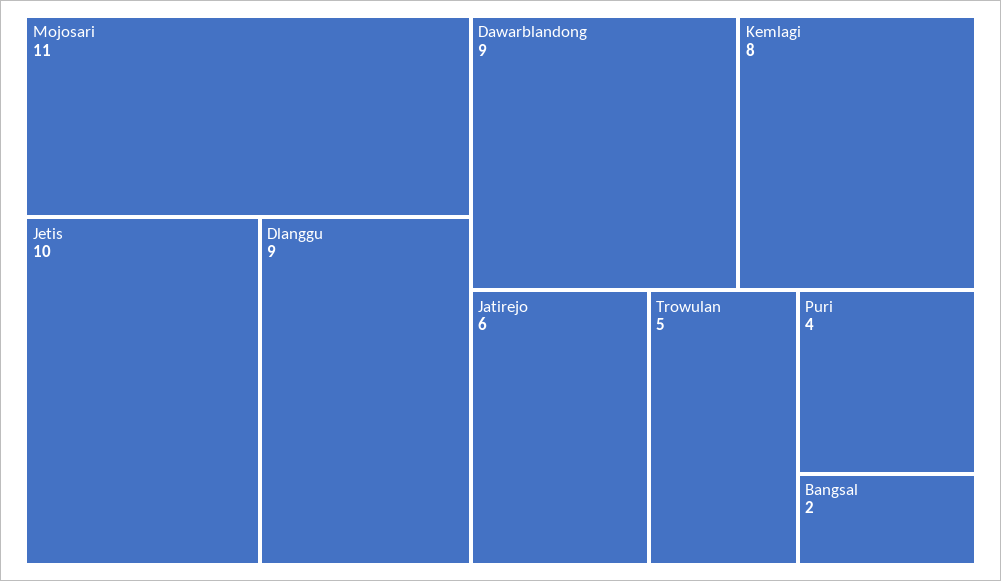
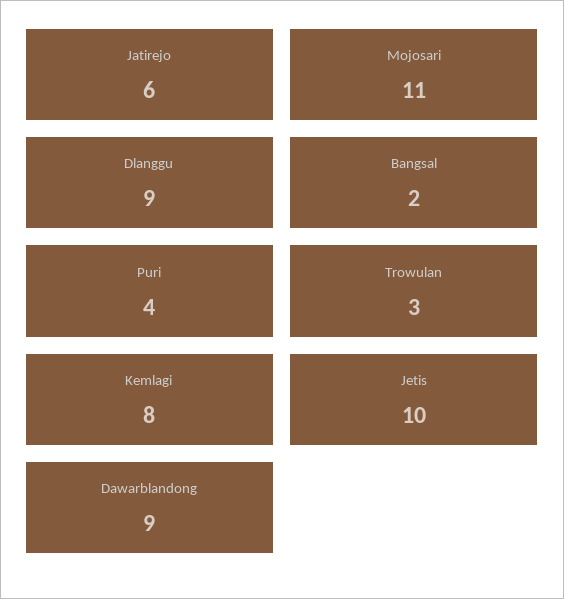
  {
    "Mojosari": 11,
    "Jetis": 10,
    "Dlanggu": 9,
    "Dawarblandong": 9,
    "Kemlagi": 8,
    "Jatirejo": 6,
-   "Trowulan": 5,
+   "Trowulan": 3,
    "Puri": 4,
    "Bangsal": 2
  }

